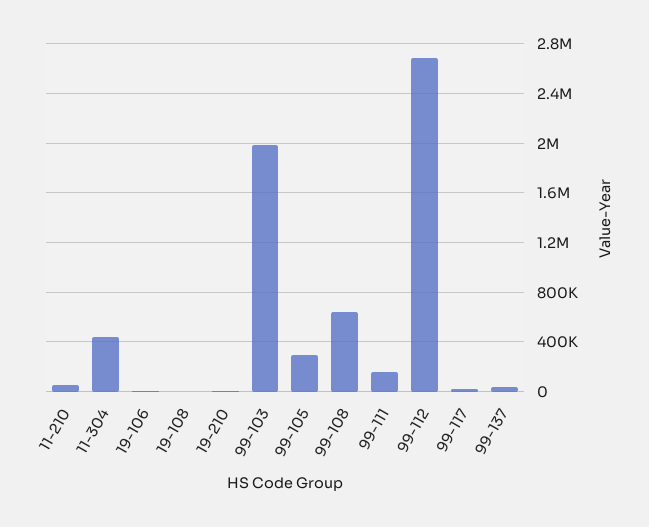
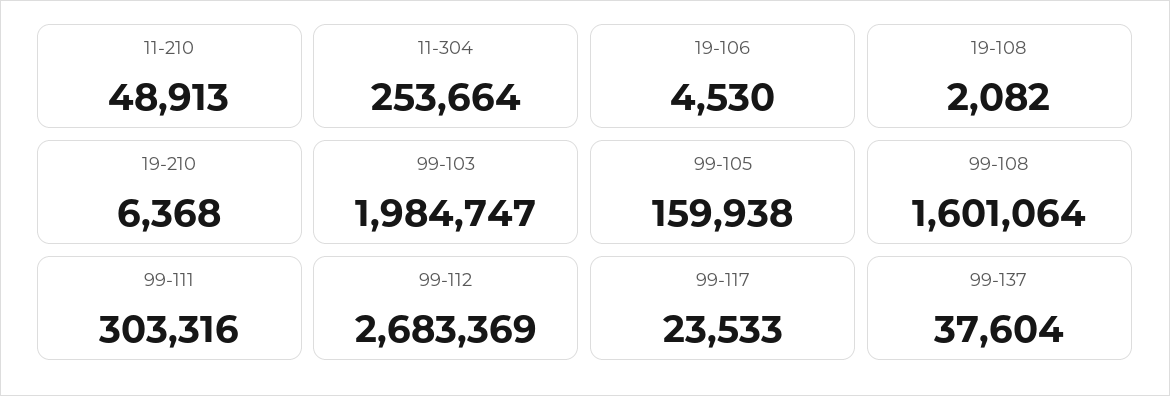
  {
    "11-210": 48913,
-   "11-304": 450000,
+   "11-304": 253664,
    "19-106": 4530,
    "19-108": 2082,
    "19-210": 6368,
    "99-103": 1984747,
-   "99-105": 300000,
+   "99-105": 159938,
-   "99-108": 650000,
+   "99-108": 1601064,
-   "99-111": 150000,
+   "99-111": 303316,
    "99-112": 2683369,
    "99-117": 23533,
    "99-137": 37604
  }

